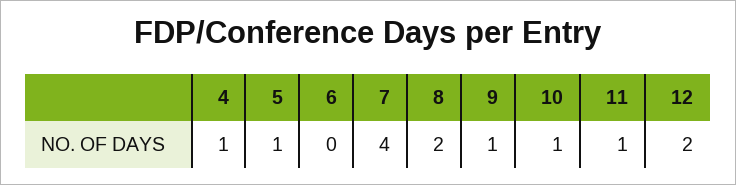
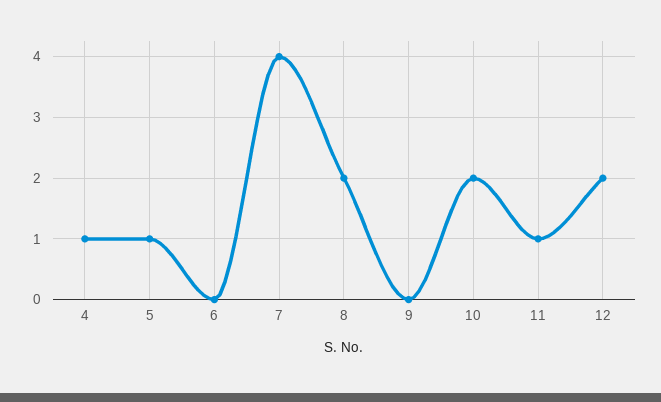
  {
    "4": 1,
    "5": 1,
    "6": 0,
    "7": 4,
    "8": 2,
-   "9": 1,
+   "9": 0,
-   "10": 1,
+   "10": 2,
    "11": 1,
    "12": 2
  }

